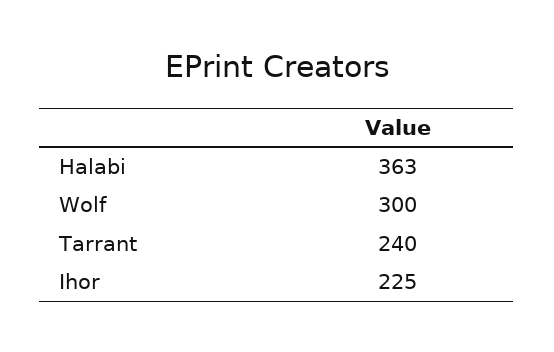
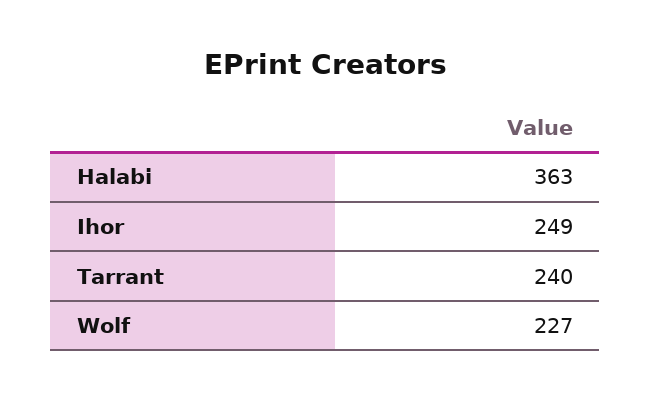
  {
    "Halabi": 363,
-   "Wolf": 300,
+   "Wolf": 227,
    "Tarrant": 240,
-   "Ihor": 225
+   "Ihor": 249
  }

